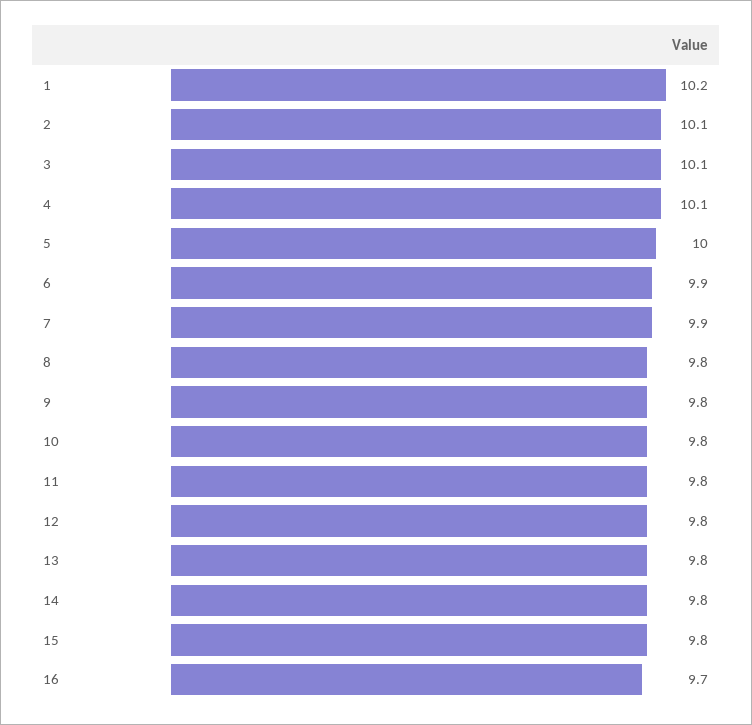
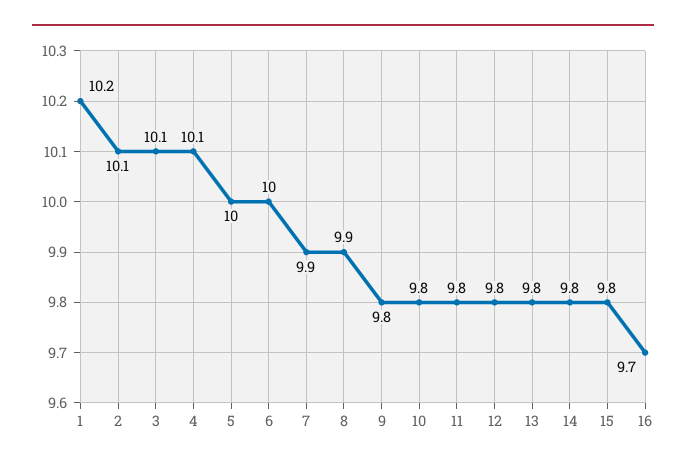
  {
    "1": 10.2,
    "2": 10.1,
    "3": 10.1,
    "4": 10.1,
    "5": 10,
-   "6": 9.9,
+   "6": 10,
    "7": 9.9,
-   "8": 9.8,
+   "8": 9.9,
    "9": 9.8,
    "10": 9.8,
    "11": 9.8,
    "12": 9.8,
    "13": 9.8,
    "14": 9.8,
    "15": 9.8,
    "16": 9.7
  }

